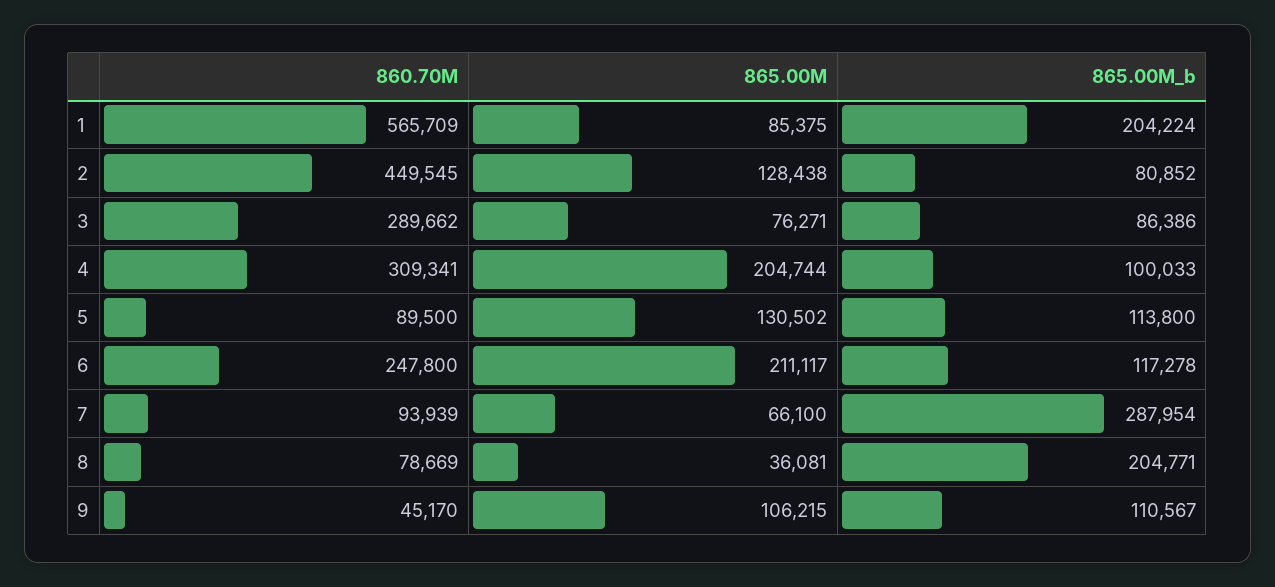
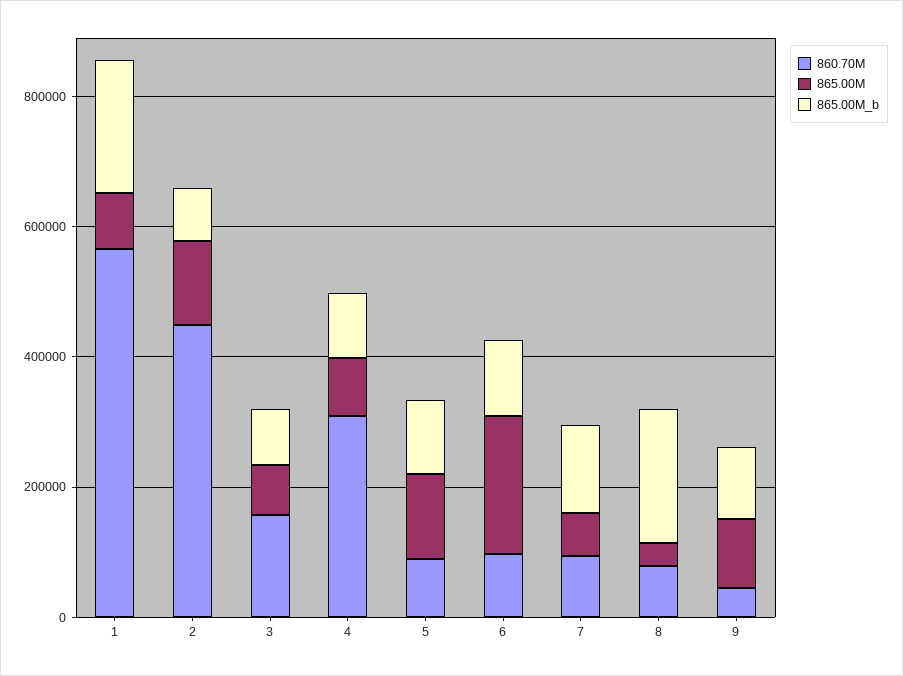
  {
    "860.70M": {
      "1": 565709,
      "2": 449545,
-     "3": 289662,
+     "3": 150000,
      "4": 309341,
      "5": 89500,
-     "6": 247800,
+     "6": 100000,
      "7": 93939,
      "8": 78669,
      "9": 45170
    },
    "865.00M": {
      "1": 85375,
      "2": 128438,
      "3": 76271,
-     "4": 204744,
+     "4": 100000,
      "5": 130502,
      "6": 211117,
      "7": 66100,
      "8": 36081,
      "9": 106215
    },
    "865.00M_b": {
      "1": 204224,
      "2": 80852,
      "3": 86386,
      "4": 100033,
      "5": 113800,
      "6": 117278,
-     "7": 287954,
+     "7": 150000,
      "8": 204771,
      "9": 110567
    }
  }

